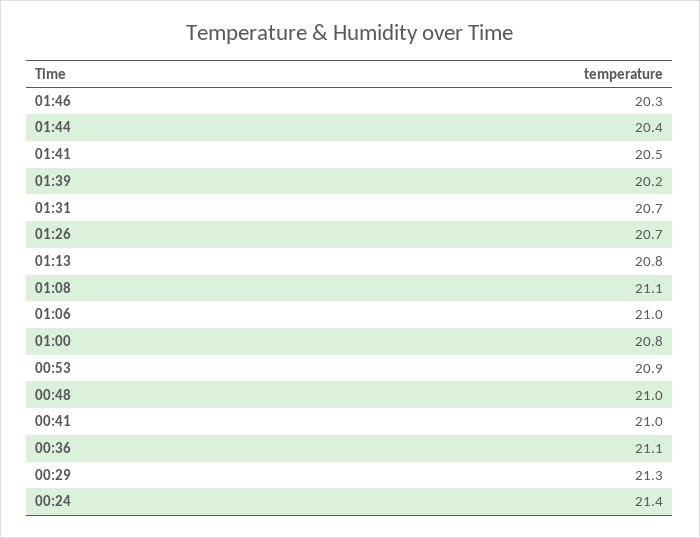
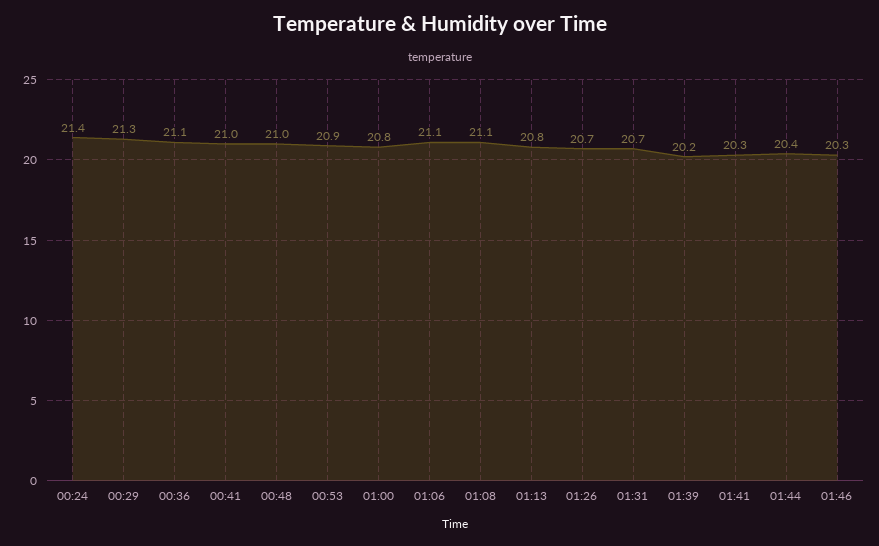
  {
    "01:46": 20.3,
    "01:44": 20.4,
-   "01:41": 20.5,
+   "01:41": 20.3,
    "01:39": 20.2,
    "01:31": 20.7,
    "01:26": 20.7,
    "01:13": 20.8,
    "01:08": 21.1,
-   "01:06": 21,
+   "01:06": 21.1,
    "01:00": 20.8,
    "00:53": 20.9,
    "00:48": 21,
    "00:41": 21,
    "00:36": 21.1,
    "00:29": 21.3,
    "00:24": 21.4
  }

